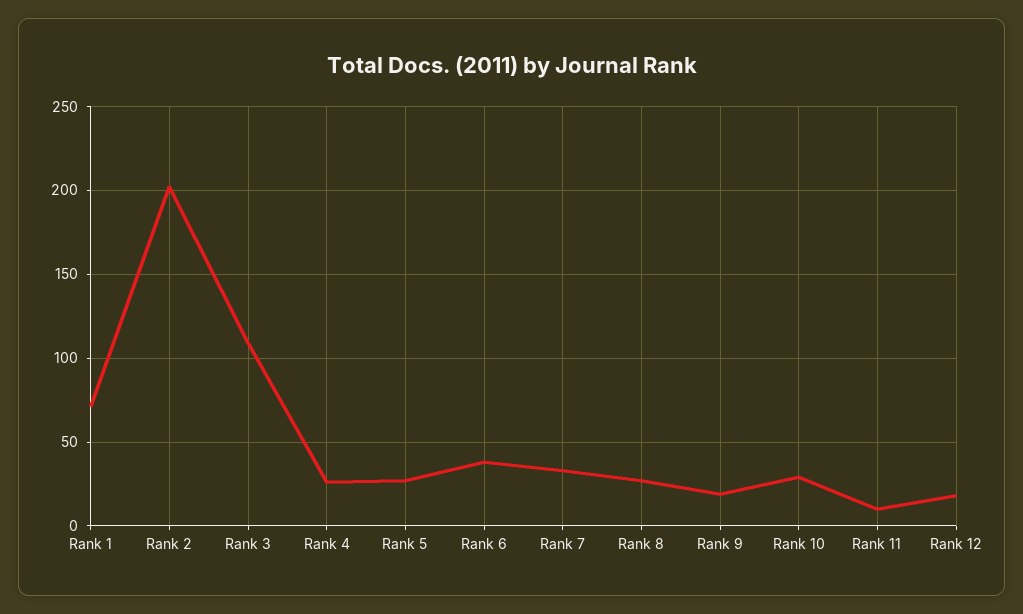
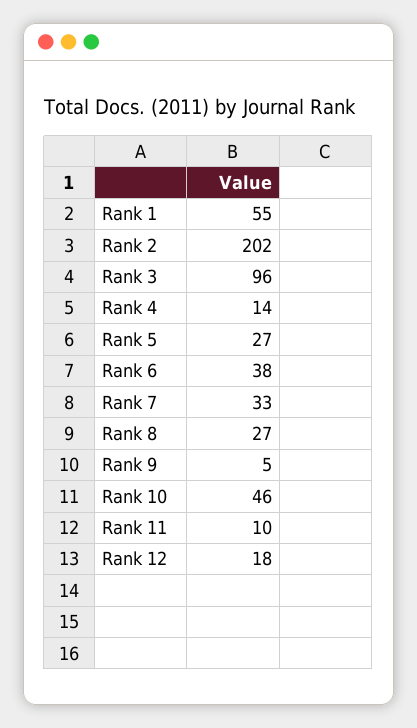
  {
-   "Rank 1": 70,
+   "Rank 1": 55,
    "Rank 2": 202,
-   "Rank 3": 110,
+   "Rank 3": 96,
-   "Rank 4": 25,
+   "Rank 4": 14,
    "Rank 5": 27,
    "Rank 6": 38,
    "Rank 7": 33,
    "Rank 8": 27,
-   "Rank 9": 20,
+   "Rank 9": 5,
-   "Rank 10": 30,
+   "Rank 10": 46,
    "Rank 11": 10,
    "Rank 12": 18
  }

